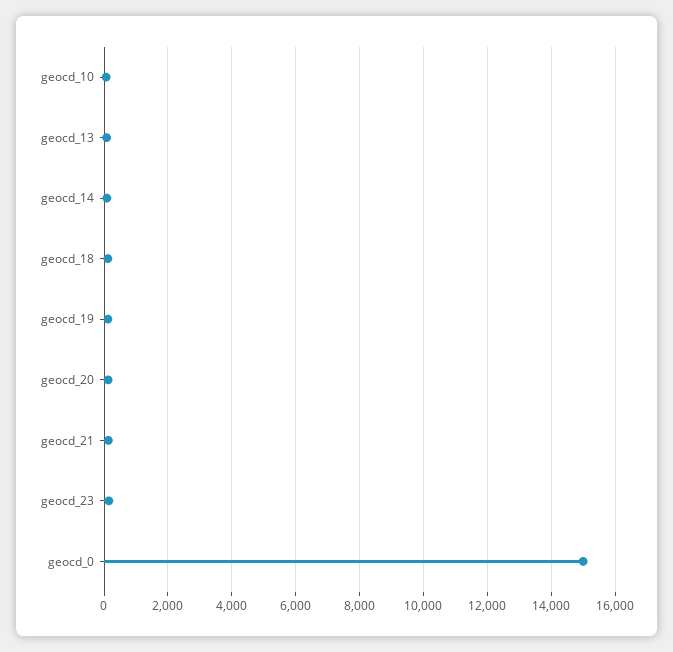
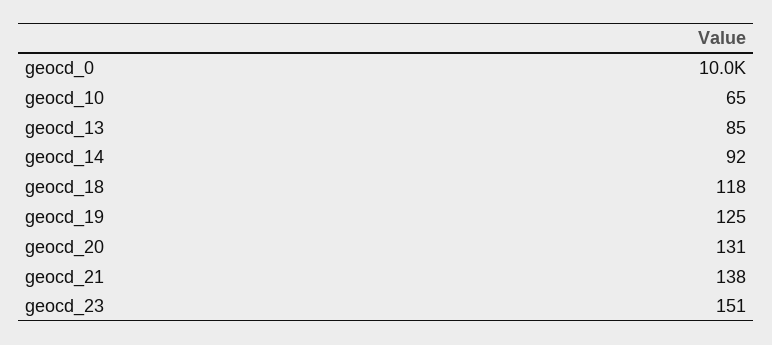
  {
    "geocd_10": 65,
    "geocd_13": 85,
    "geocd_14": 92,
    "geocd_18": 118,
    "geocd_19": 125,
    "geocd_20": 131,
    "geocd_21": 138,
    "geocd_23": 151,
-   "geocd_0": 15000
+   "geocd_0": 10000
  }

